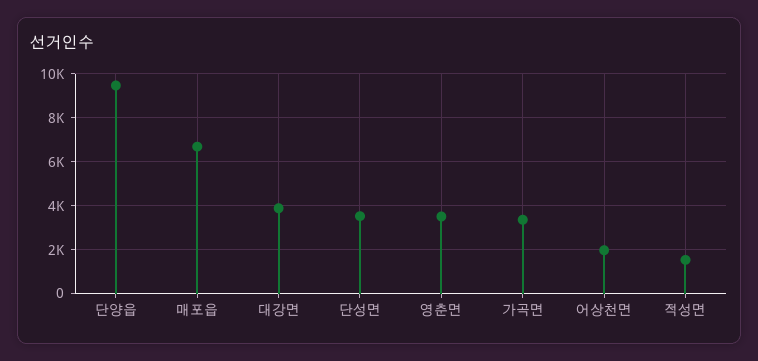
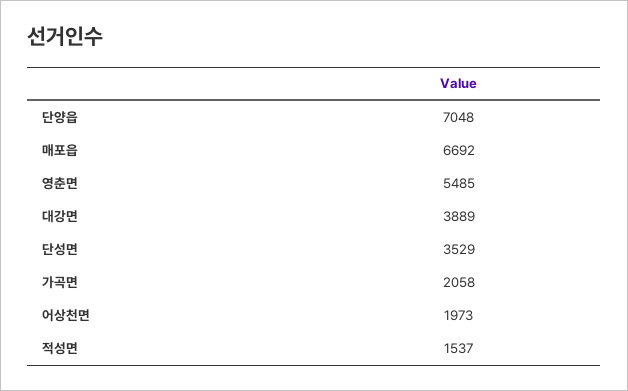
  {
-   "단양읍": 9500,
+   "단양읍": 7048,
    "매포읍": 6692,
    "대강면": 3889,
    "단성면": 3529,
-   "영춘면": 3500,
+   "영춘면": 5485,
-   "가곡면": 3500,
+   "가곡면": 2058,
    "어상천면": 1973,
    "적성면": 1537
  }

